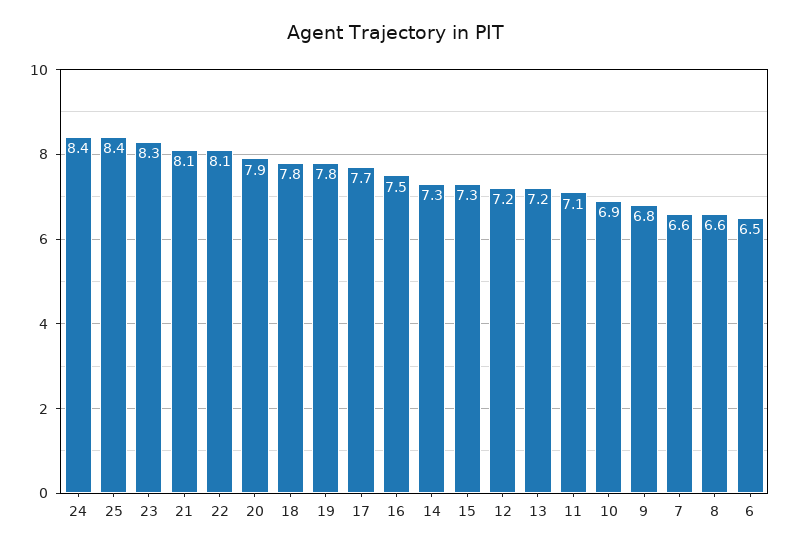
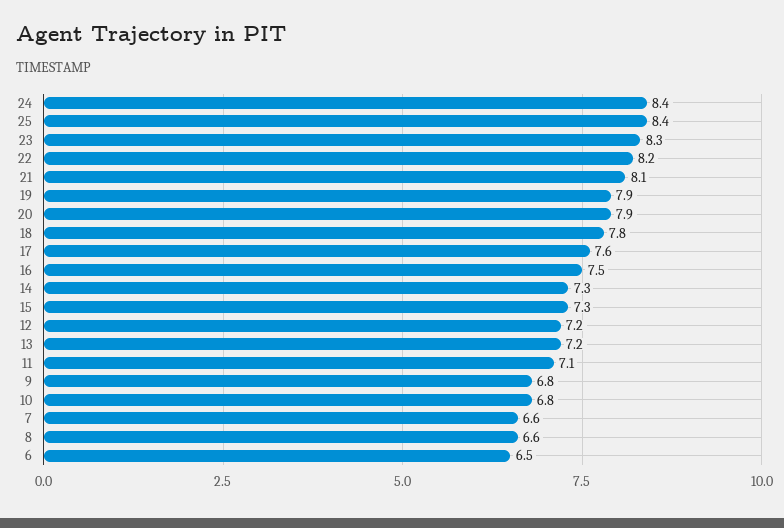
  {
    "24": 8.4,
    "25": 8.4,
    "23": 8.3,
    "21": 8.1,
-   "22": 8.1,
+   "22": 8.2,
    "20": 7.9,
    "18": 7.8,
-   "19": 7.8,
+   "19": 7.9,
-   "17": 7.7,
+   "17": 7.6,
    "16": 7.5,
    "14": 7.3,
    "15": 7.3,
    "12": 7.2,
    "13": 7.2,
    "11": 7.1,
-   "10": 6.9,
+   "10": 6.8,
    "9": 6.8,
    "7": 6.6,
    "8": 6.6,
    "6": 6.5
  }

